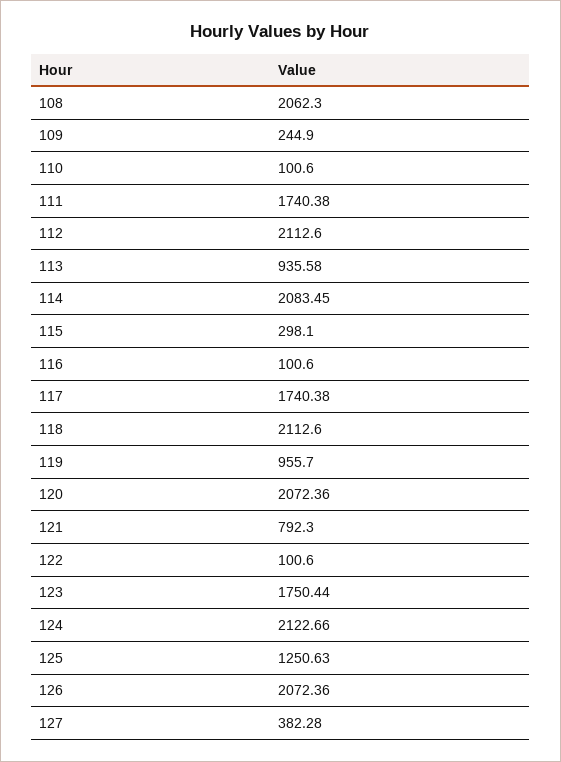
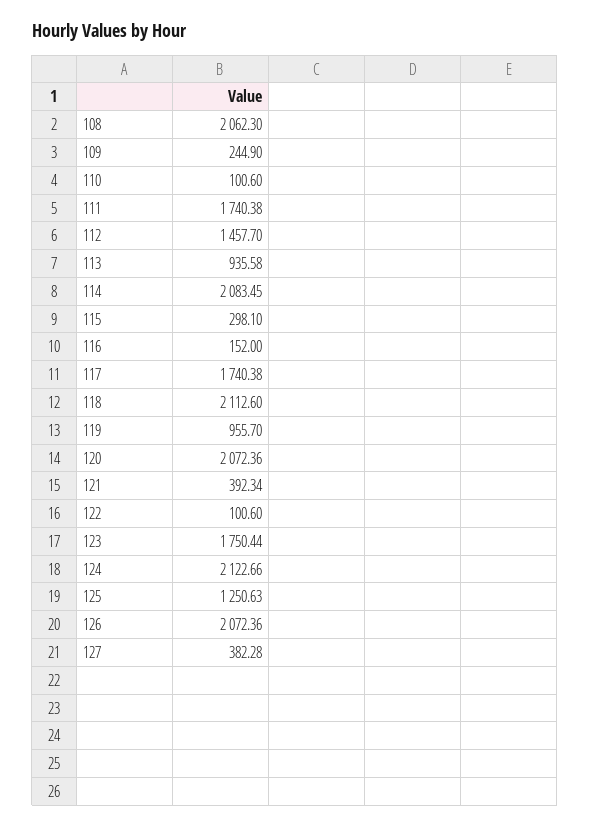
  {
    "108": 2062.3,
    "109": 244.9,
    "110": 100.6,
    "111": 1740.38,
-   "112": 2112.6,
+   "112": 1457.7,
    "113": 935.58,
    "114": 2083.45,
    "115": 298.1,
-   "116": 100.6,
+   "116": 152,
    "117": 1740.38,
    "118": 2112.6,
    "119": 955.7,
    "120": 2072.36,
-   "121": 792.3,
+   "121": 392.34,
    "122": 100.6,
    "123": 1750.44,
    "124": 2122.66,
    "125": 1250.63,
    "126": 2072.36,
    "127": 382.28
  }

